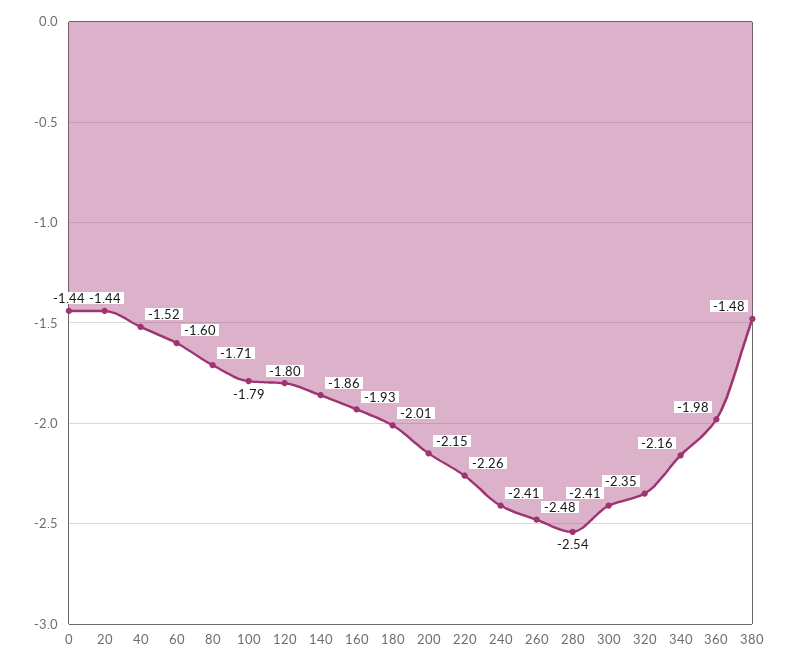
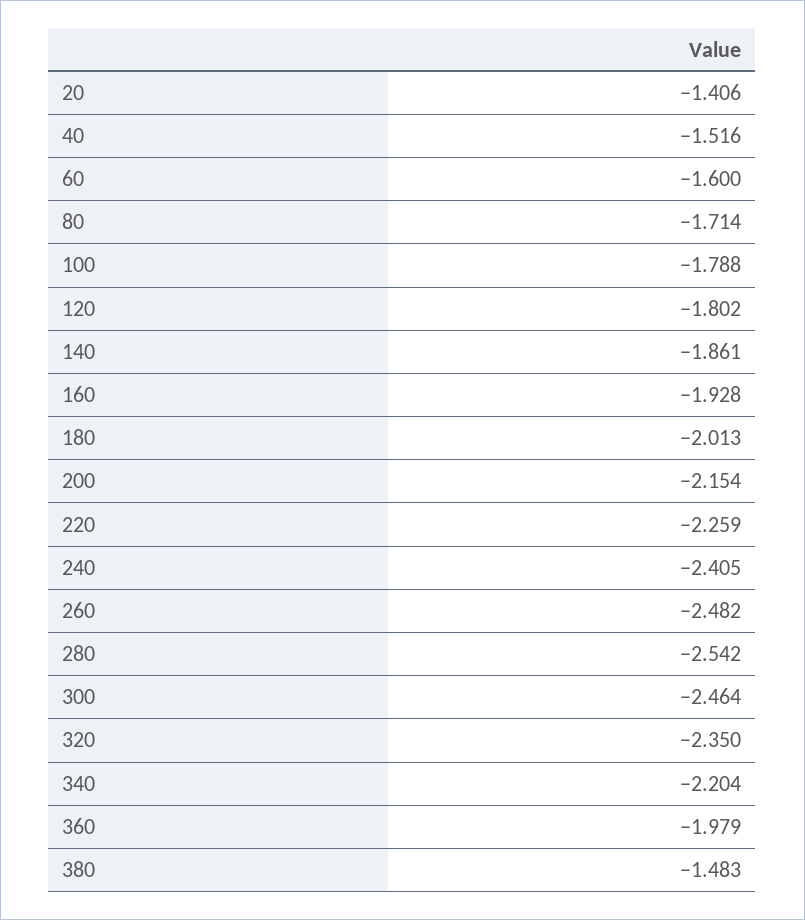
  {
-   "0": -1.44,
-   "20": -1.44,
+   "20": -1.406,
    "40": -1.516,
    "60": -1.6,
    "80": -1.714,
    "100": -1.788,
    "120": -1.802,
    "140": -1.861,
    "160": -1.928,
    "180": -2.013,
    "200": -2.154,
    "220": -2.259,
    "240": -2.405,
    "260": -2.482,
    "280": -2.542,
-   "300": -2.41,
+   "300": -2.464,
    "320": -2.35,
-   "340": -2.16,
+   "340": -2.204,
    "360": -1.979,
    "380": -1.483
  }

